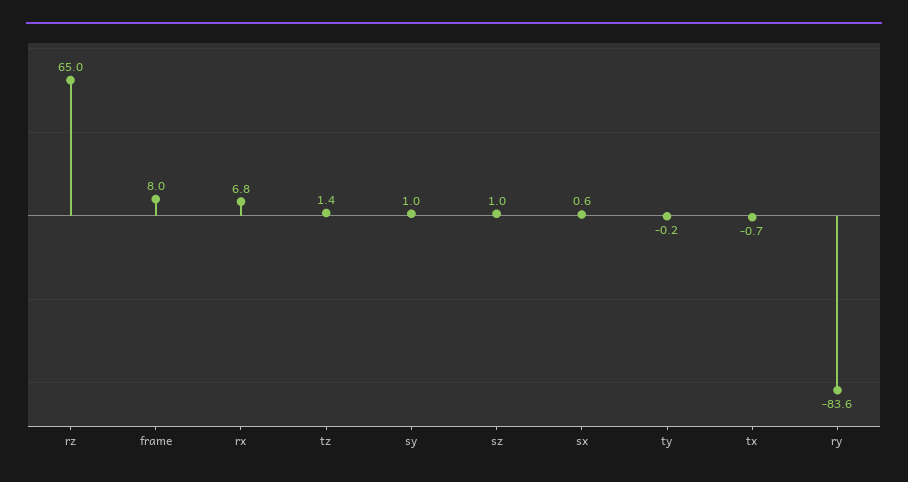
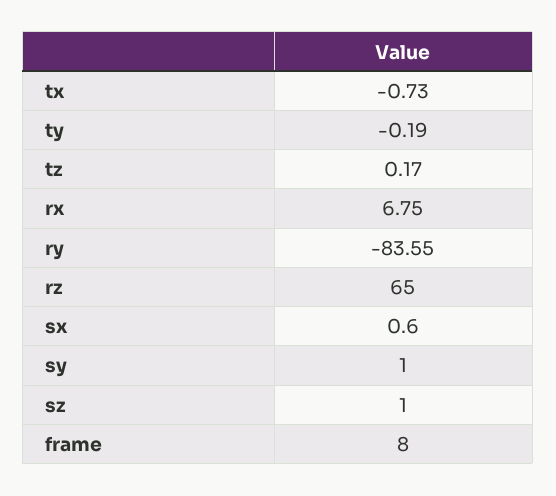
  {
    "rz": 65,
    "frame": 8,
    "rx": 6.75,
-   "tz": 1.4,
+   "tz": 0.17,
    "sy": 1,
    "sz": 1,
    "sx": 0.6,
    "ty": -0.19,
    "tx": -0.73,
    "ry": -83.55
  }

